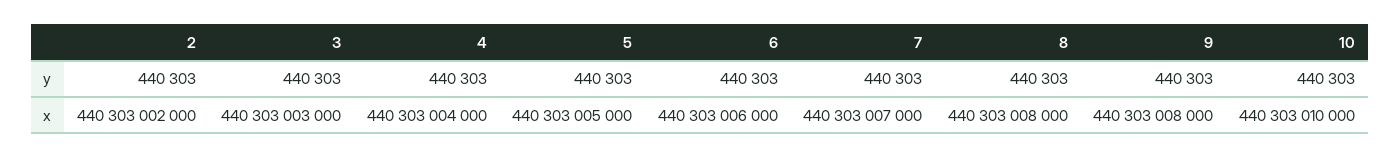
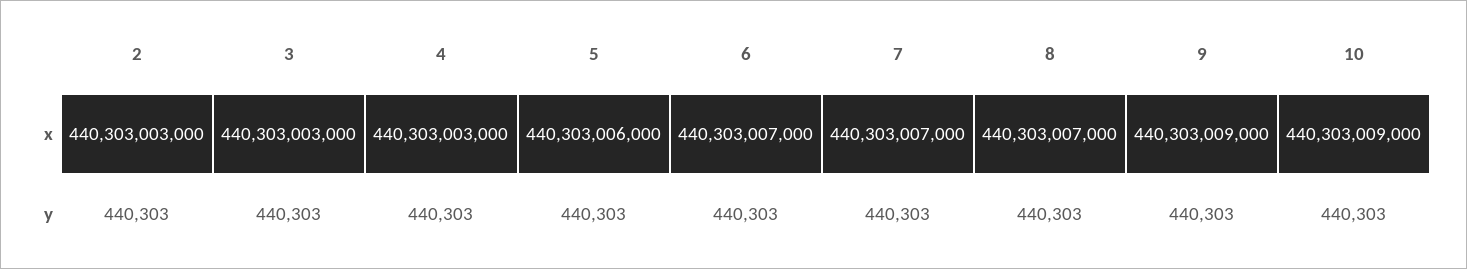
  {
    "2": {
      "y": 440303,
-     "x": 440303002000
+     "x": 440303003000
    },
    "3": {
      "y": 440303,
      "x": 440303003000
    },
    "4": {
      "y": 440303,
-     "x": 440303004000
+     "x": 440303003000
    },
    "5": {
      "y": 440303,
-     "x": 440303005000
+     "x": 440303006000
    },
    "6": {
      "y": 440303,
-     "x": 440303006000
+     "x": 440303007000
    },
    "7": {
      "y": 440303,
      "x": 440303007000
    },
    "8": {
      "y": 440303,
-     "x": 440303008000
+     "x": 440303007000
    },
    "9": {
      "y": 440303,
-     "x": 440303008000
+     "x": 440303009000
    },
    "10": {
      "y": 440303,
-     "x": 440303010000
+     "x": 440303009000
    }
  }

